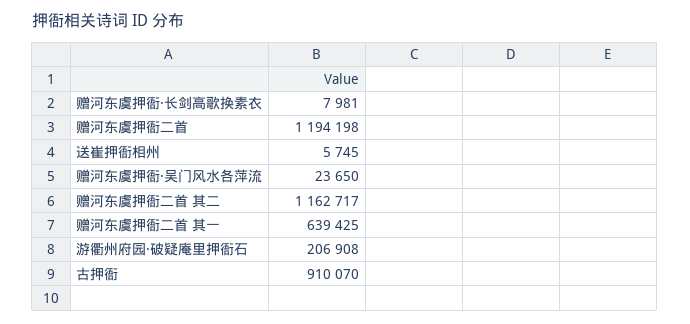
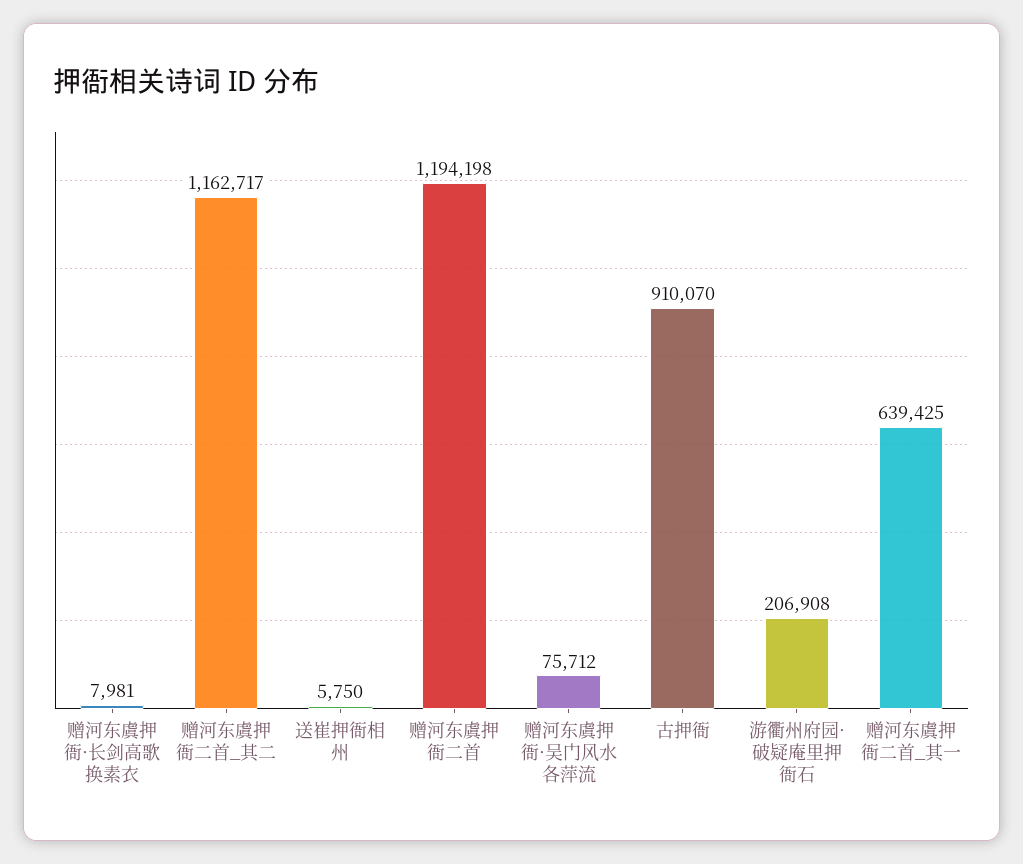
  {
    "赠河东虞押衙·长剑高歌换素衣": 7981,
    "赠河东虞押衙二首": 1194198,
-   "送崔押衙相州": 5745,
+   "送崔押衙相州": 5750,
-   "赠河东虞押衙·吴门风水各萍流": 23650,
+   "赠河东虞押衙·吴门风水各萍流": 75712,
    "赠河东虞押衙二首 其二": 1162717,
    "赠河东虞押衙二首 其一": 639425,
    "游衢州府园·破疑庵里押衙石": 206908,
    "古押衙": 910070
  }

